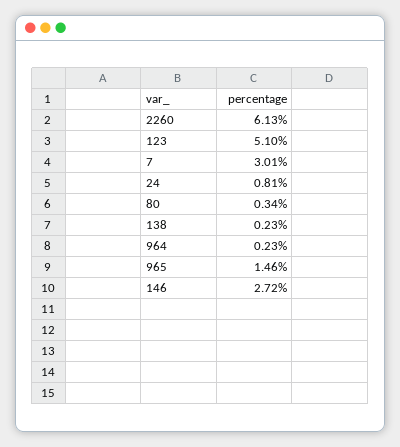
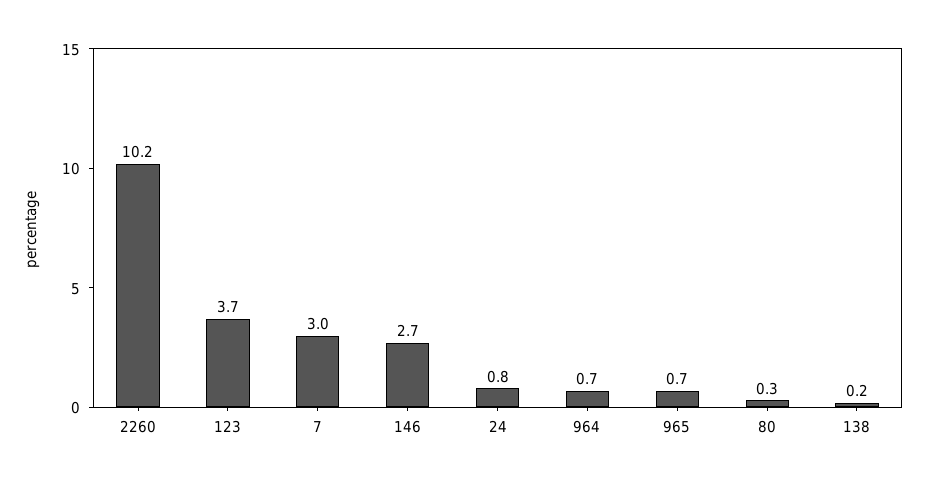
  {
-   "2260": 6.13,
+   "2260": 10.2,
-   "123": 5.1,
+   "123": 3.7,
    "7": 3.01,
    "24": 0.81,
    "80": 0.34,
    "138": 0.23,
-   "964": 0.23,
+   "964": 0.7,
-   "965": 1.46,
+   "965": 0.7,
    "146": 2.72
  }

